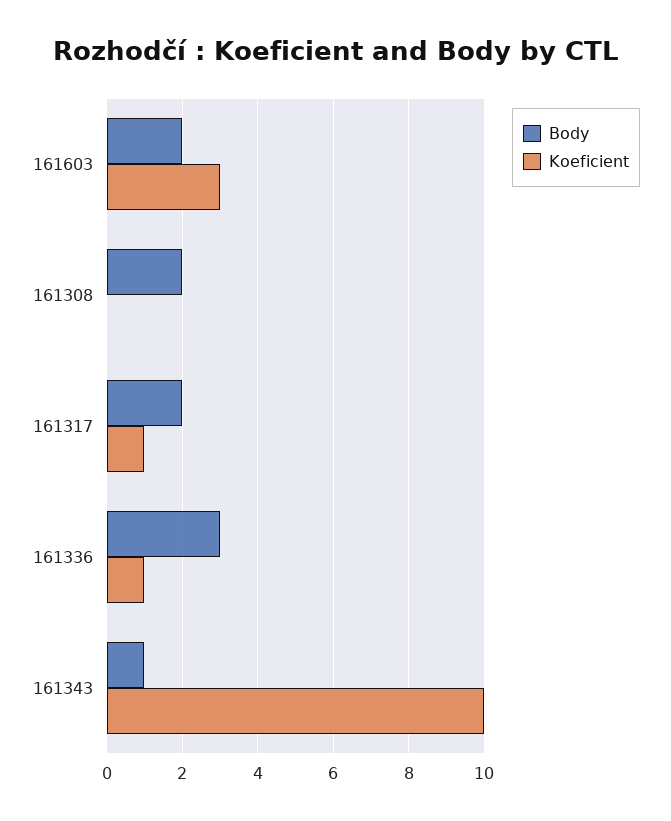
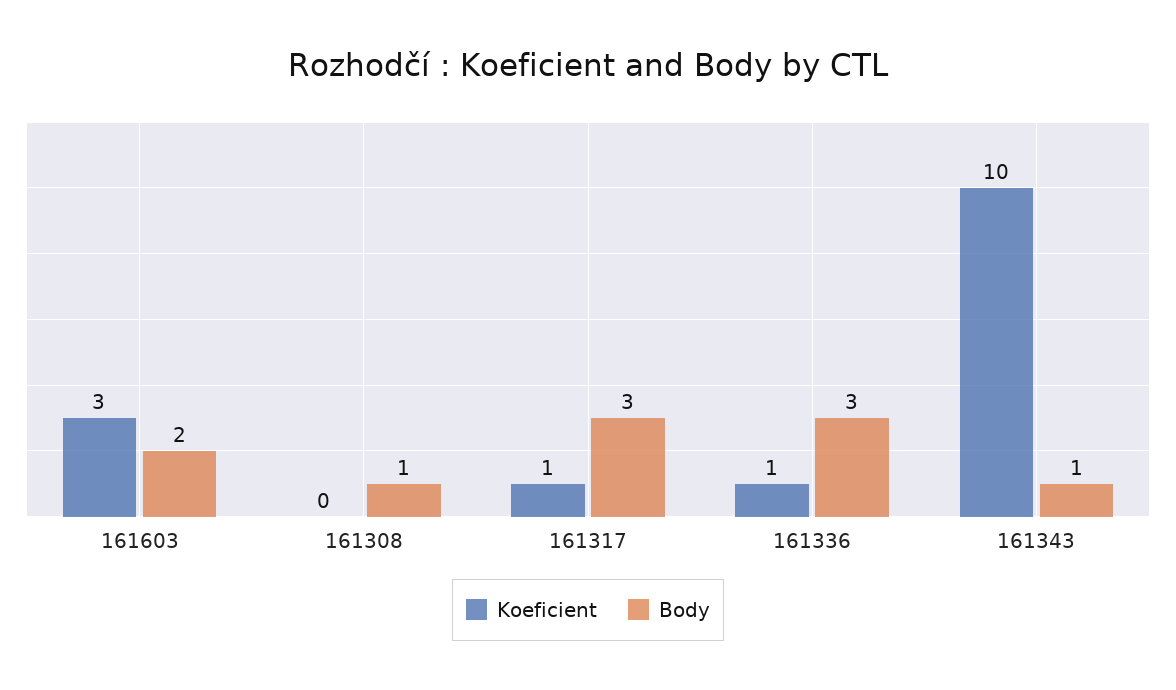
  {
    "Body": {
      "161603": 2,
-     "161308": 2,
+     "161308": 1,
-     "161317": 2,
+     "161317": 3,
      "161336": 3,
      "161343": 1
    },
    "Koeficient": {
      "161603": 3,
      "161308": 0,
      "161317": 1,
      "161336": 1,
      "161343": 10
    }
  }

